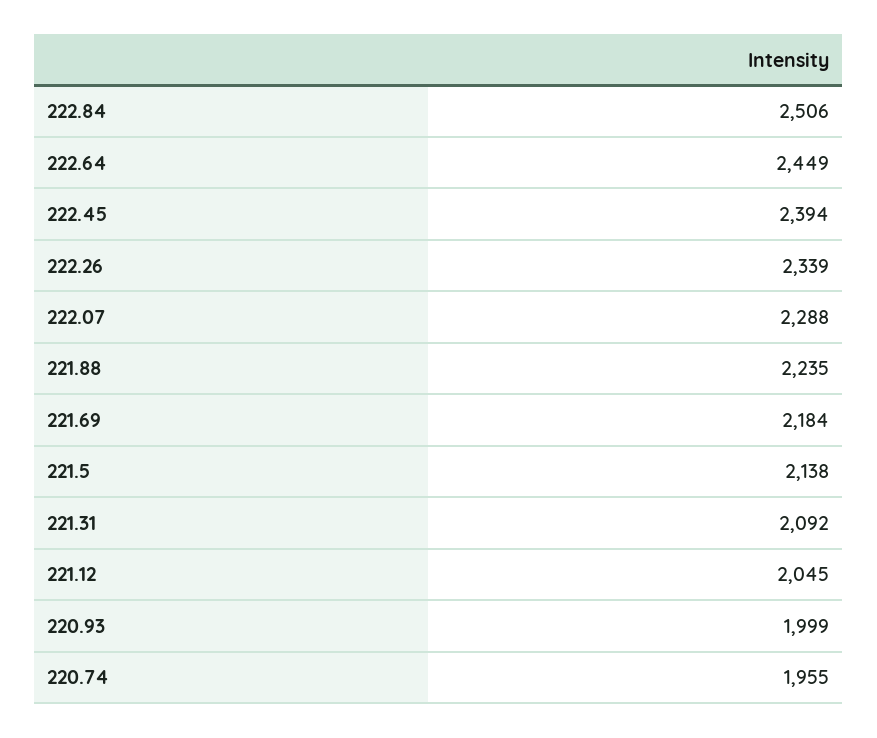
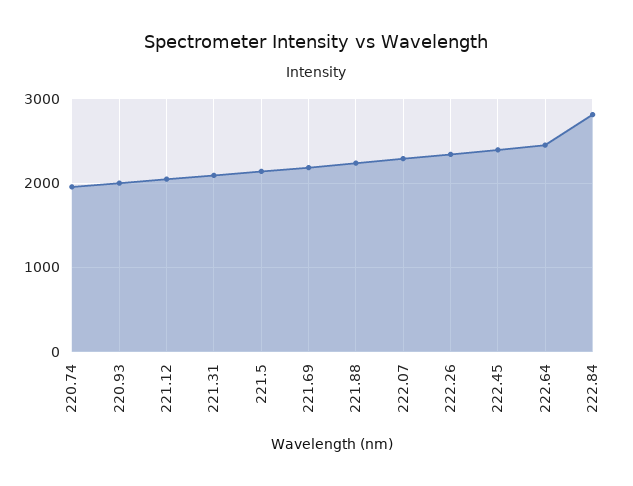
  {
-   "222.84": 2506,
+   "222.84": 2800,
    "222.64": 2449,
    "222.45": 2394,
    "222.26": 2339,
    "222.07": 2288,
    "221.88": 2235,
    "221.69": 2184,
    "221.5": 2138,
    "221.31": 2092,
    "221.12": 2045,
    "220.93": 1999,
    "220.74": 1955
  }

